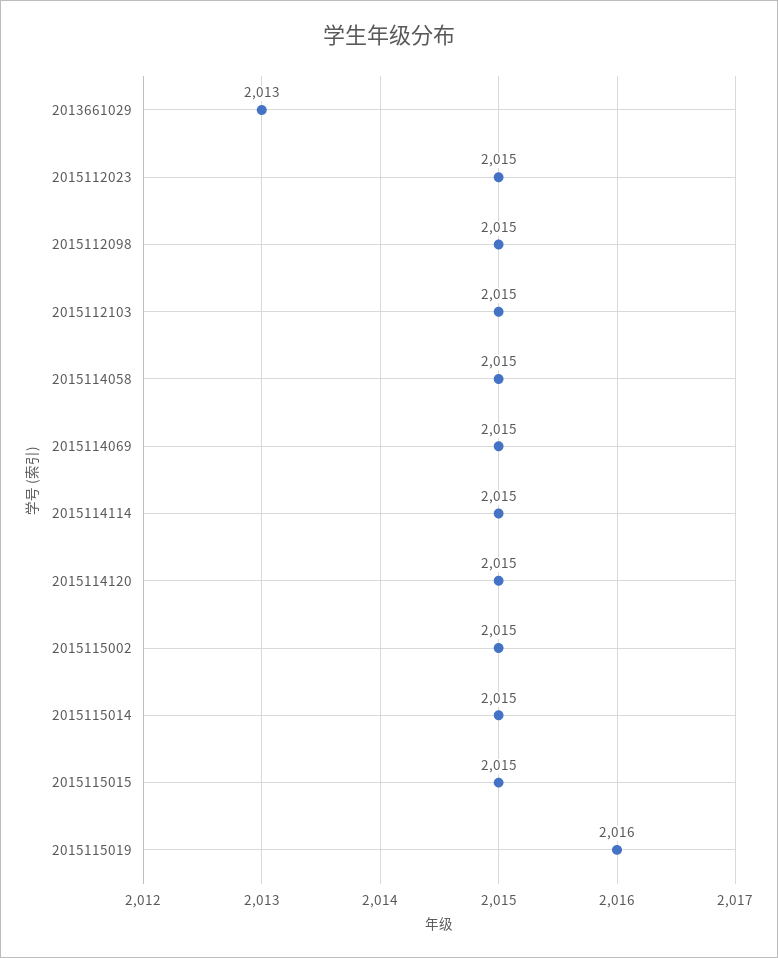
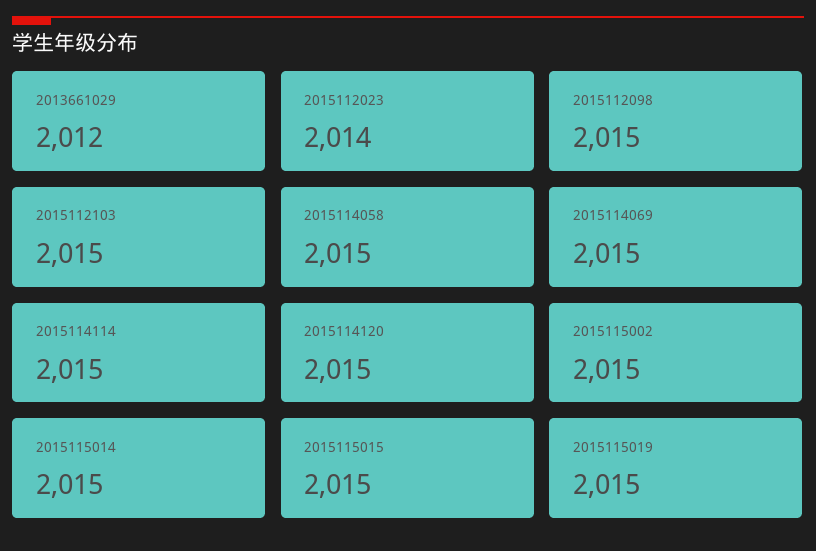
  {
-   "2013661029": 2013,
+   "2013661029": 2012,
-   "2015112023": 2015,
+   "2015112023": 2014,
    "2015112098": 2015,
    "2015112103": 2015,
    "2015114058": 2015,
    "2015114069": 2015,
    "2015114114": 2015,
    "2015114120": 2015,
    "2015115002": 2015,
    "2015115014": 2015,
    "2015115015": 2015,
-   "2015115019": 2016
+   "2015115019": 2015
  }

